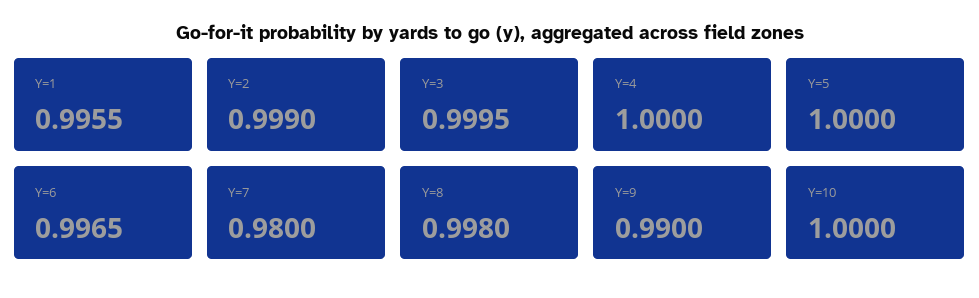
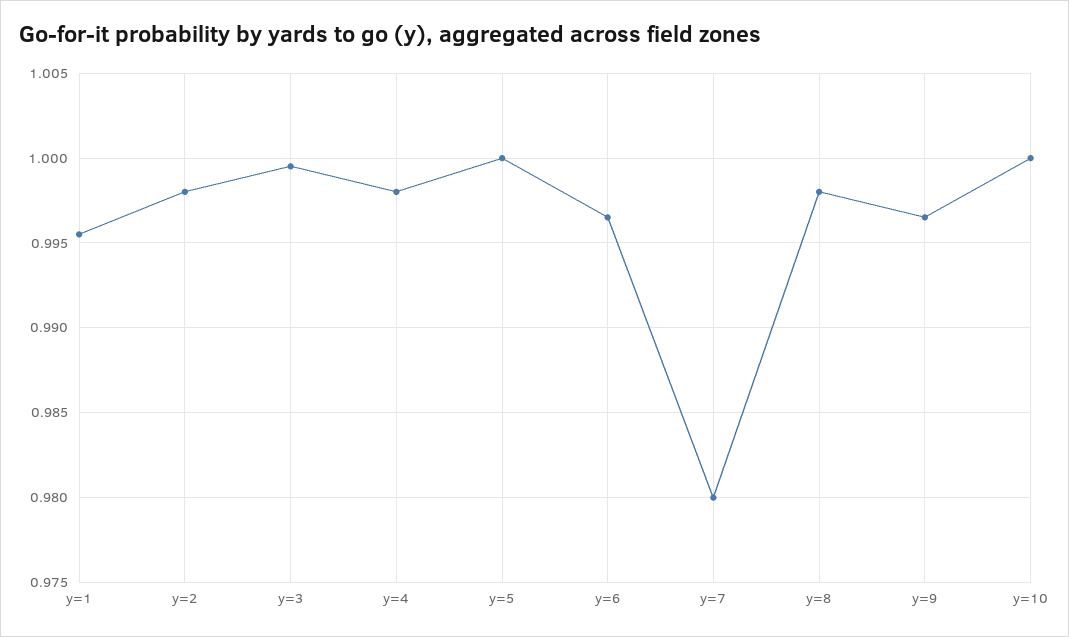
  {
    "Y=1": 0.9955,
-   "Y=2": 0.999,
+   "Y=2": 0.998,
    "Y=3": 0.9995,
-   "Y=4": 1,
+   "Y=4": 0.998,
    "Y=5": 1,
    "Y=6": 0.9965,
    "Y=7": 0.98,
    "Y=8": 0.998,
-   "Y=9": 0.99,
+   "Y=9": 0.9965,
    "Y=10": 1
  }

